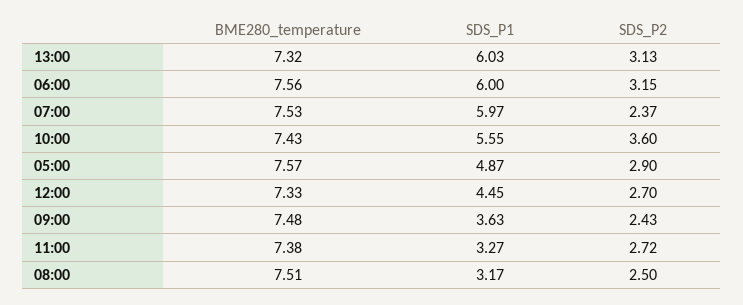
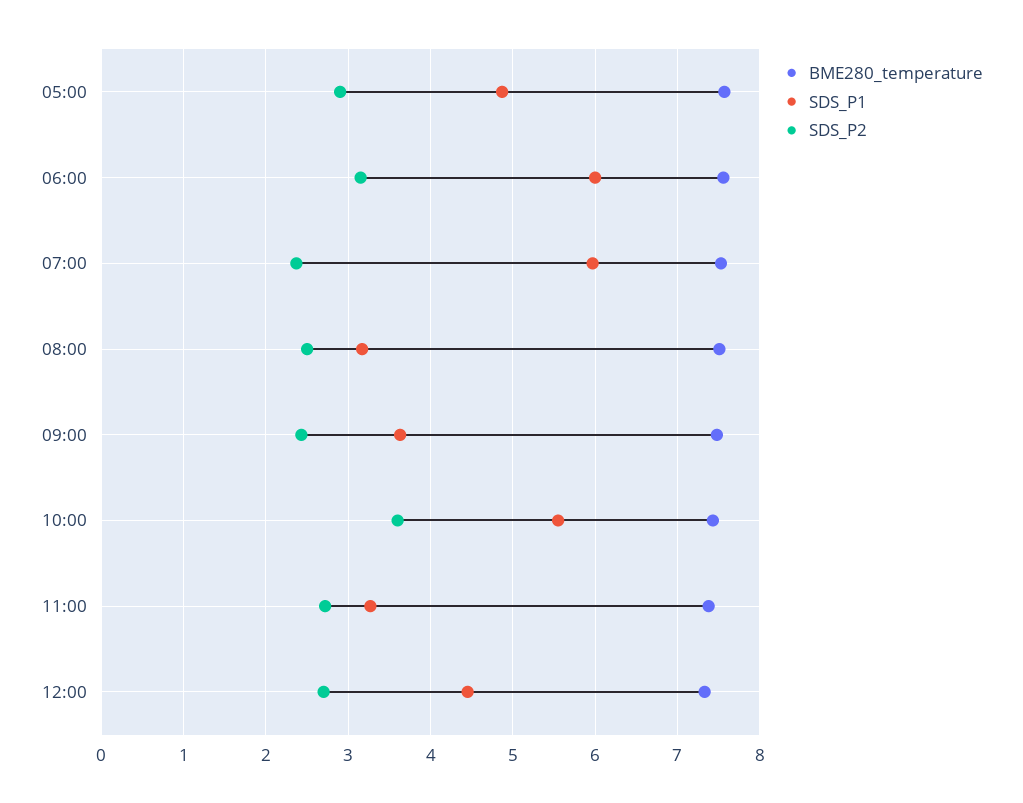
  {
    "BME280_temperature": {
-     "13:00": 7.32,
      "06:00": 7.56,
      "07:00": 7.53,
      "10:00": 7.43,
      "05:00": 7.57,
      "12:00": 7.33,
      "09:00": 7.48,
      "11:00": 7.38,
      "08:00": 7.51
    },
    "SDS_P1": {
-     "13:00": 6.03,
      "06:00": 6,
      "07:00": 5.97,
      "10:00": 5.55,
      "05:00": 4.87,
      "12:00": 4.45,
      "09:00": 3.63,
      "11:00": 3.27,
      "08:00": 3.17
    },
    "SDS_P2": {
-     "13:00": 3.13,
      "06:00": 3.15,
      "07:00": 2.37,
      "10:00": 3.6,
      "05:00": 2.9,
      "12:00": 2.7,
      "09:00": 2.43,
      "11:00": 2.72,
      "08:00": 2.5
    }
  }

